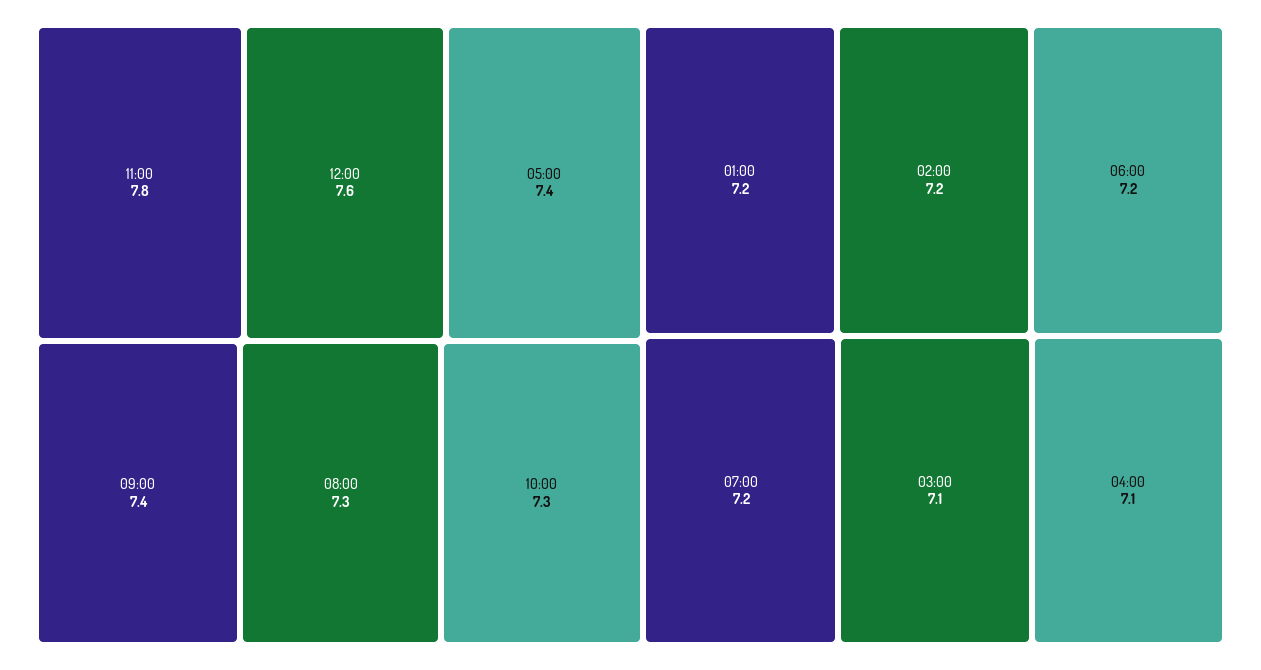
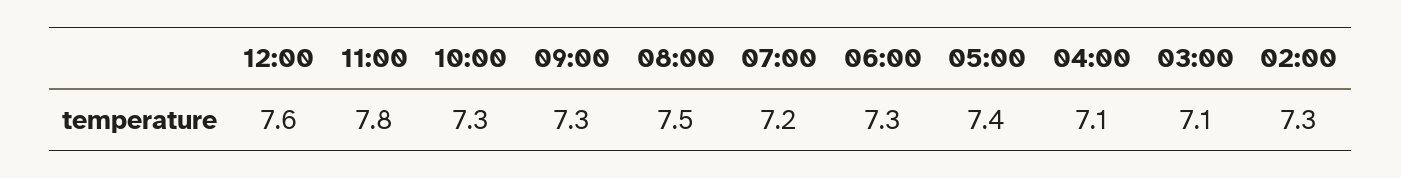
  {
    "11:00": 7.8,
    "12:00": 7.6,
    "05:00": 7.4,
-   "09:00": 7.4,
+   "09:00": 7.3,
-   "08:00": 7.3,
+   "08:00": 7.5,
    "10:00": 7.3,
-   "01:00": 7.2,
-   "02:00": 7.2,
+   "02:00": 7.3,
-   "06:00": 7.2,
+   "06:00": 7.3,
    "07:00": 7.2,
    "03:00": 7.1,
    "04:00": 7.1
  }

